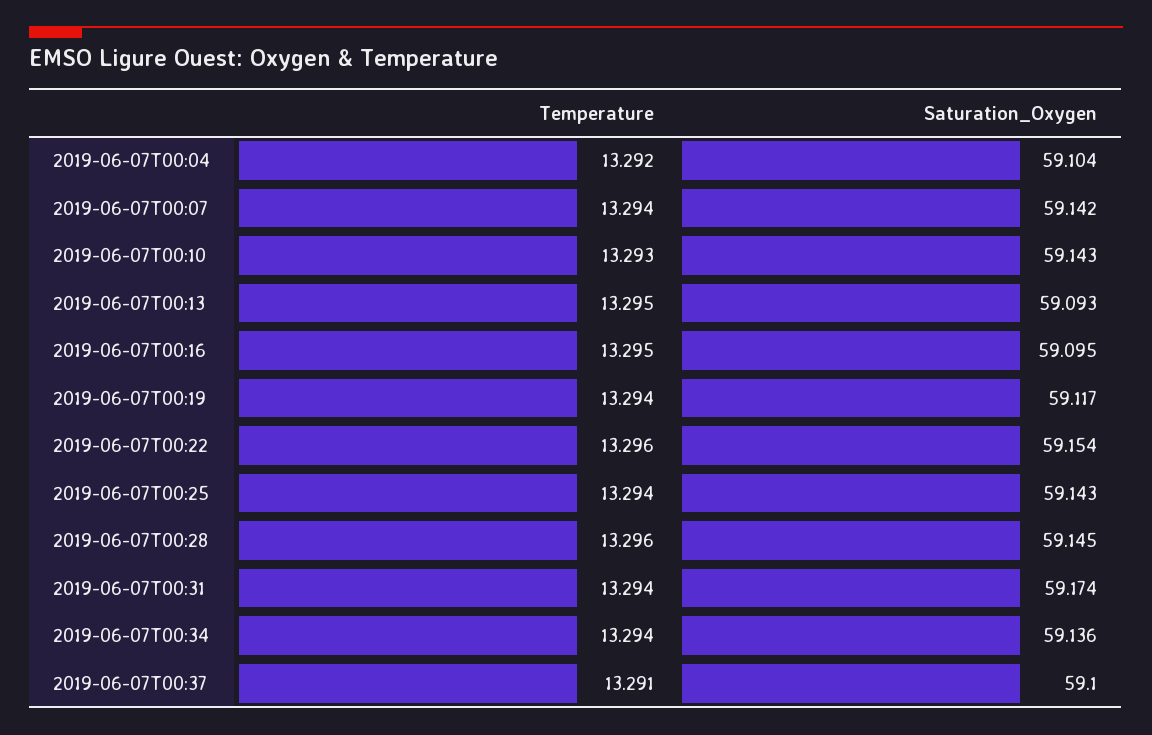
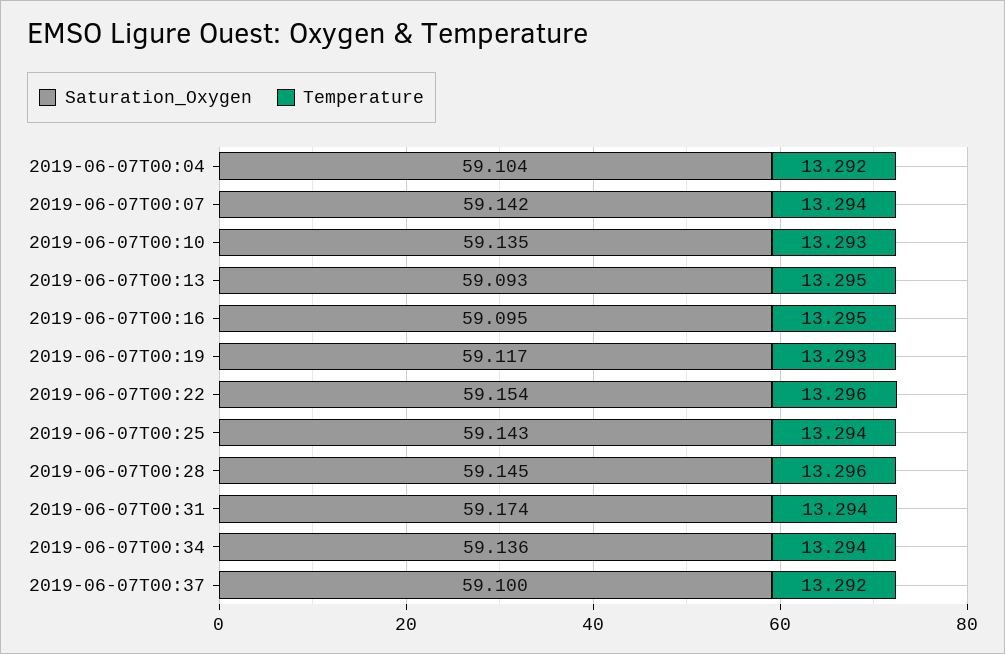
  {
    "Temperature": {
      "2019-06-07T00:04": 13.292,
      "2019-06-07T00:07": 13.294,
      "2019-06-07T00:10": 13.293,
      "2019-06-07T00:13": 13.295,
      "2019-06-07T00:16": 13.295,
-     "2019-06-07T00:19": 13.294,
+     "2019-06-07T00:19": 13.293,
      "2019-06-07T00:22": 13.296,
      "2019-06-07T00:25": 13.294,
      "2019-06-07T00:28": 13.296,
      "2019-06-07T00:31": 13.294,
      "2019-06-07T00:34": 13.294,
-     "2019-06-07T00:37": 13.291
+     "2019-06-07T00:37": 13.292
    },
    "Saturation_Oxygen": {
      "2019-06-07T00:04": 59.104,
      "2019-06-07T00:07": 59.142,
-     "2019-06-07T00:10": 59.143,
+     "2019-06-07T00:10": 59.135,
      "2019-06-07T00:13": 59.093,
      "2019-06-07T00:16": 59.095,
      "2019-06-07T00:19": 59.117,
      "2019-06-07T00:22": 59.154,
      "2019-06-07T00:25": 59.143,
      "2019-06-07T00:28": 59.145,
      "2019-06-07T00:31": 59.174,
      "2019-06-07T00:34": 59.136,
      "2019-06-07T00:37": 59.1
    }
  }

